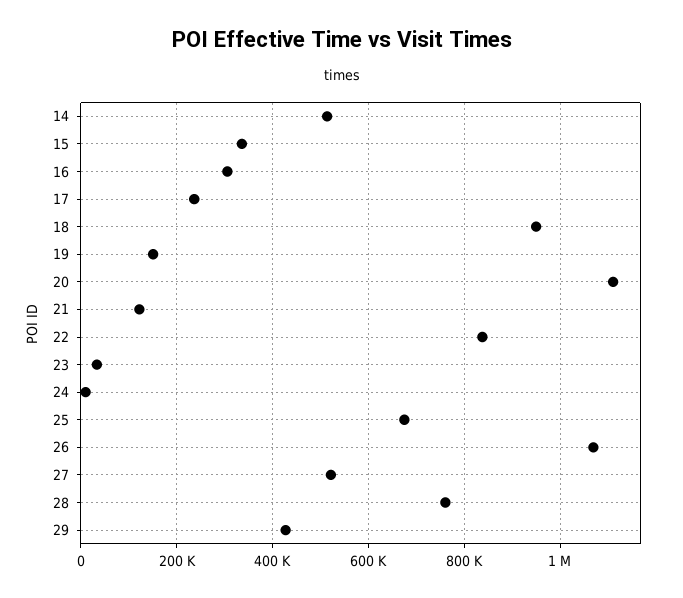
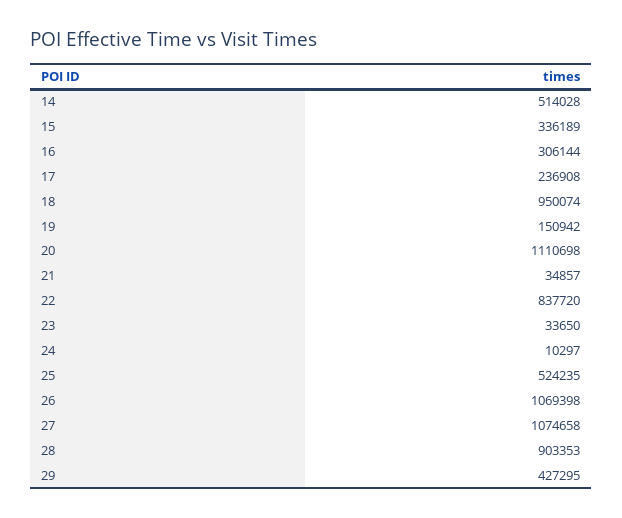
  {
    "14": 514028,
    "15": 336189,
    "16": 306144,
    "17": 236908,
    "18": 950074,
    "19": 150942,
    "20": 1110698,
-   "21": 120000,
+   "21": 34857,
    "22": 837720,
    "23": 33650,
    "24": 10297,
-   "25": 680000,
+   "25": 524235,
    "26": 1069398,
-   "27": 520000,
+   "27": 1074658,
-   "28": 760000,
+   "28": 903353,
    "29": 427295
  }

